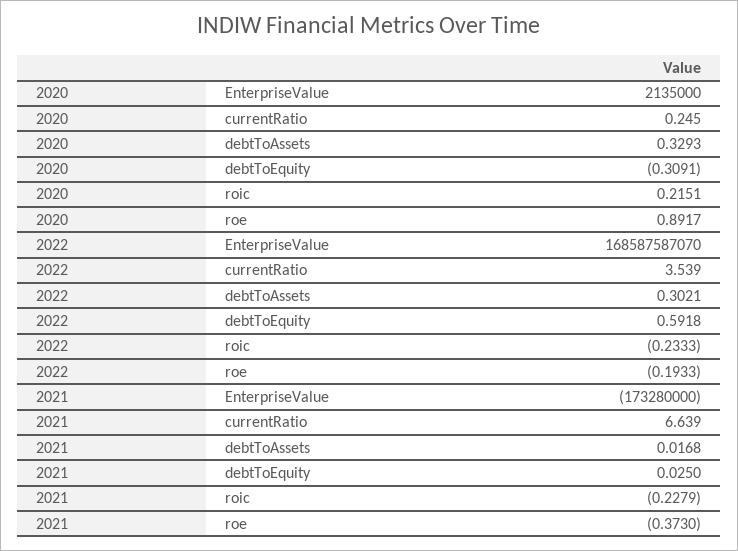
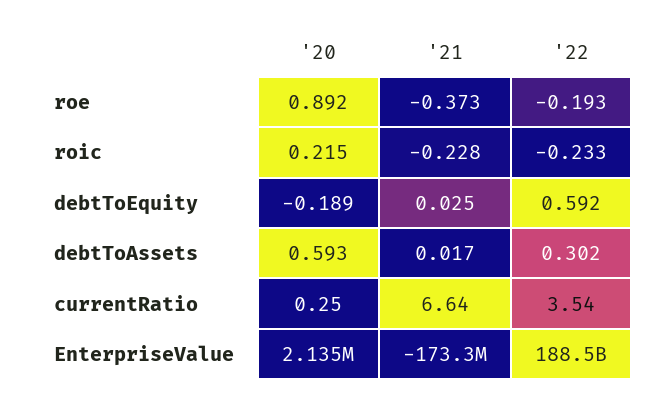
  {
    "2020": {
      "EnterpriseValue": 2135000,
      "currentRatio": 0.245,
-     "debtToAssets": 0.3293,
+     "debtToAssets": 0.593,
-     "debtToEquity": -0.3091,
+     "debtToEquity": -0.189,
      "roic": 0.2151,
      "roe": 0.8917
    },
    "2022": {
-     "EnterpriseValue": 168587587070,
+     "EnterpriseValue": 188500000000,
      "currentRatio": 3.539,
      "debtToAssets": 0.3021,
      "debtToEquity": 0.5918,
      "roic": -0.2333,
      "roe": -0.1933
    },
    "2021": {
      "EnterpriseValue": -173280000,
      "currentRatio": 6.639,
      "debtToAssets": 0.0168,
      "debtToEquity": 0.025,
      "roic": -0.2279,
      "roe": -0.373
    }
  }

